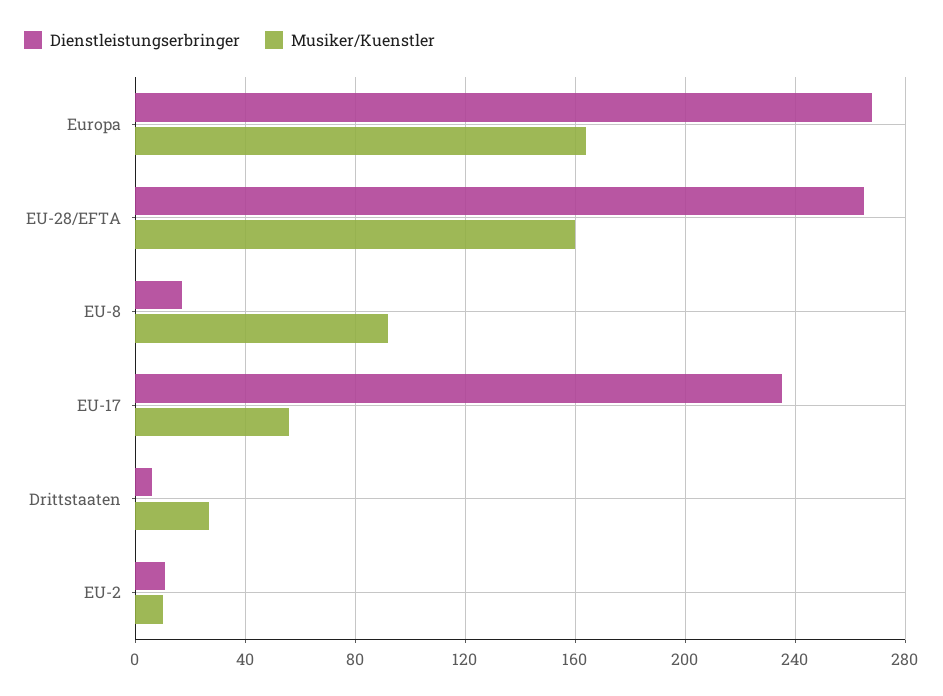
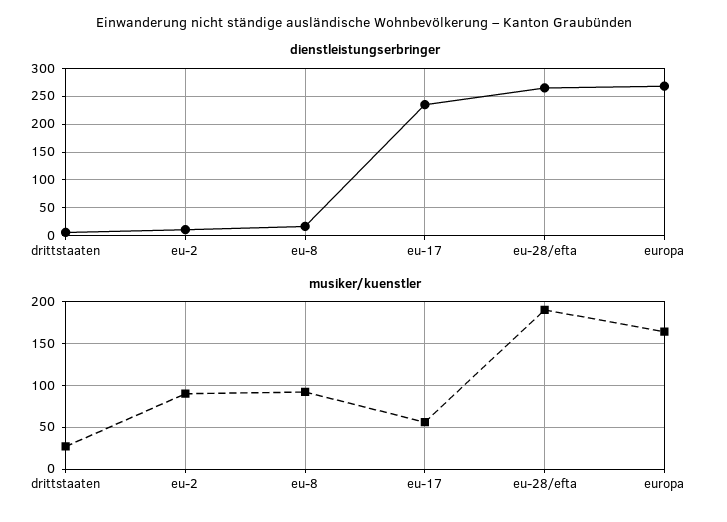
  {
    "Dienstleistungserbringer": {
      "Europa": 270,
      "EU-28/EFTA": 265,
      "EU-8": 15,
      "EU-17": 235,
      "Drittstaaten": 5,
      "EU-2": 10
    },
    "Musiker/Kuenstler": {
      "Europa": 165,
-     "EU-28/EFTA": 160,
+     "EU-28/EFTA": 190,
      "EU-8": 90,
      "EU-17": 55,
      "Drittstaaten": 25,
-     "EU-2": 10
+     "EU-2": 90
    }
  }

